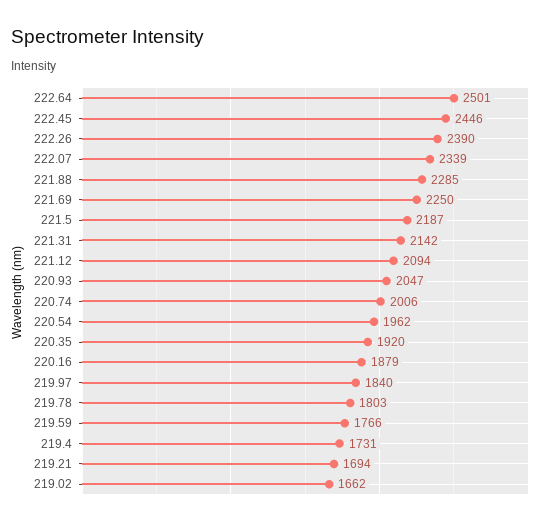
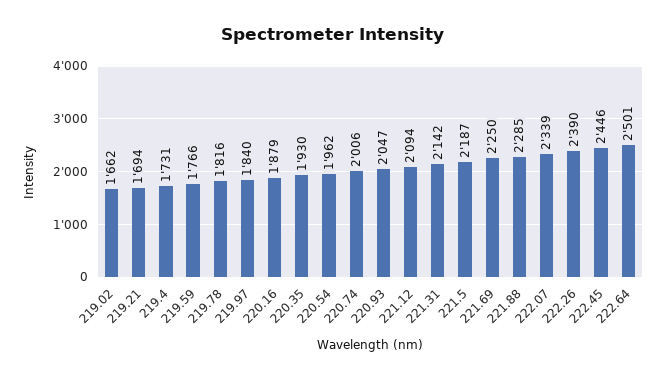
  {
    "222.64": 2501,
    "222.45": 2446,
    "222.26": 2390,
    "222.07": 2339,
    "221.88": 2285,
    "221.69": 2250,
    "221.5": 2187,
    "221.31": 2142,
    "221.12": 2094,
    "220.93": 2047,
    "220.74": 2006,
    "220.54": 1962,
-   "220.35": 1920,
+   "220.35": 1930,
    "220.16": 1879,
    "219.97": 1840,
-   "219.78": 1803,
+   "219.78": 1816,
    "219.59": 1766,
    "219.4": 1731,
    "219.21": 1694,
    "219.02": 1662
  }

